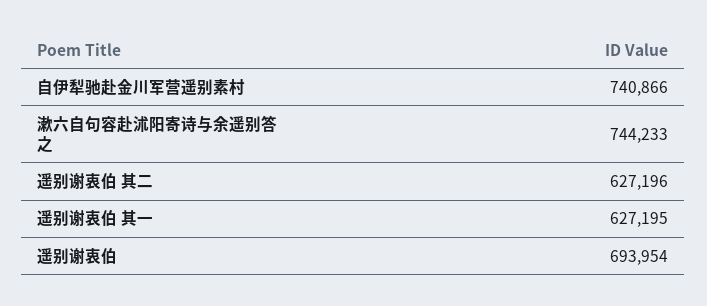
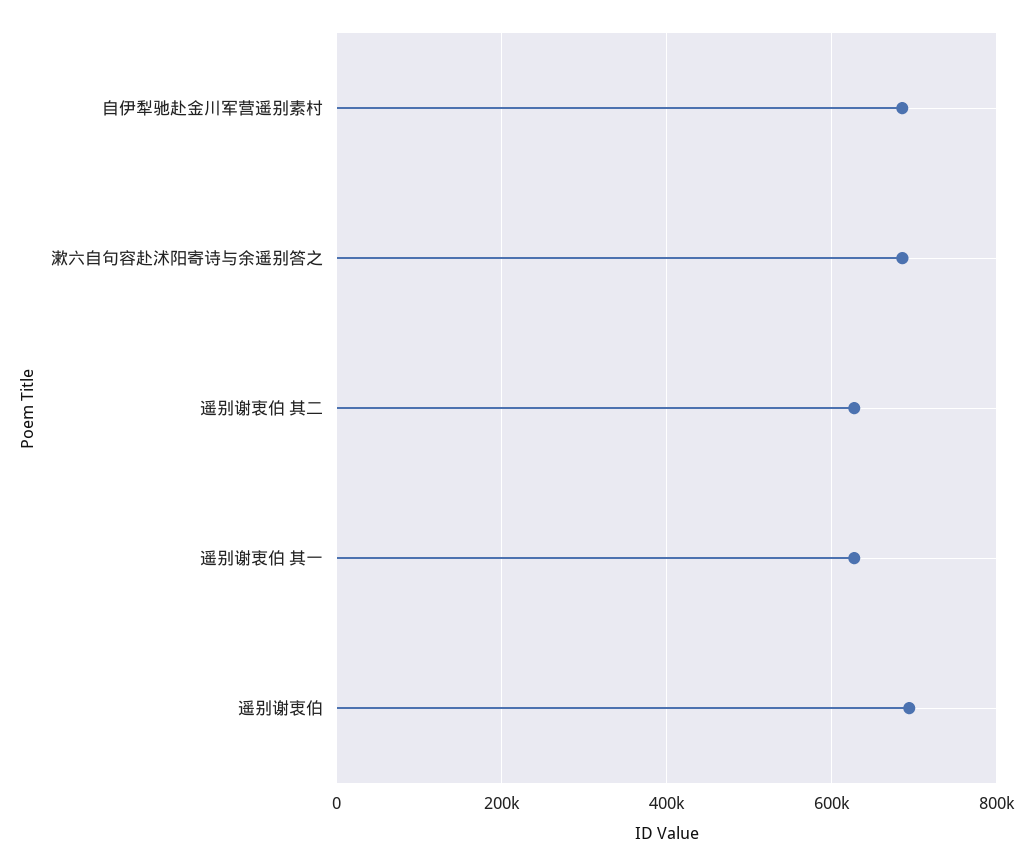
  {
-   "自伊犁驰赴金川军营遥别素村": 740866,
+   "自伊犁驰赴金川军营遥别素村": 680000,
-   "漱六自句容赴沭阳寄诗与余遥别答之": 744233,
+   "漱六自句容赴沭阳寄诗与余遥别答之": 680000,
    "遥别谢衷伯 其二": 627196,
    "遥别谢衷伯 其一": 627195,
    "遥别谢衷伯": 693954
  }

